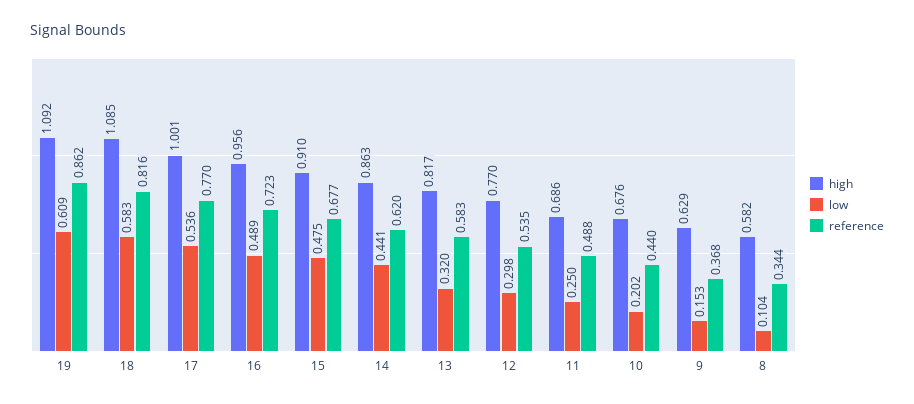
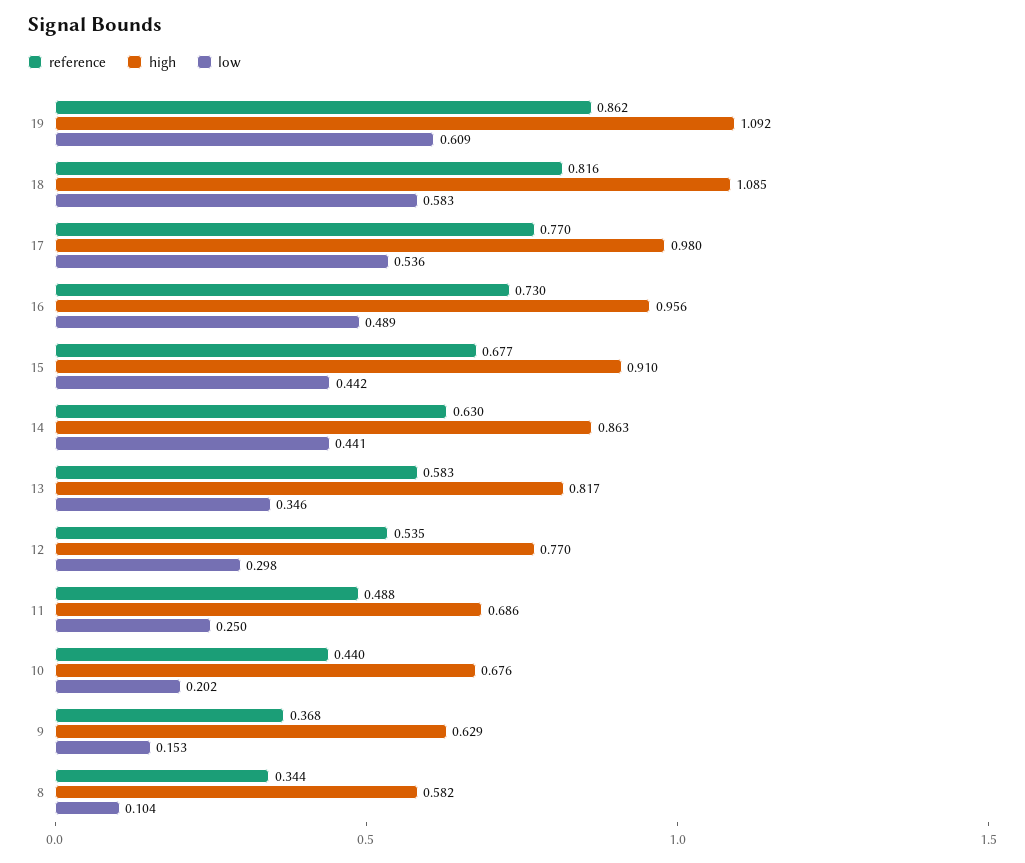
  {
    "high": {
      "19": 1.092,
      "18": 1.085,
-     "17": 1.001,
+     "17": 0.98,
      "16": 0.956,
      "15": 0.91,
      "14": 0.863,
      "13": 0.817,
      "12": 0.77,
      "11": 0.686,
      "10": 0.676,
      "9": 0.629,
      "8": 0.582
    },
    "low": {
      "19": 0.609,
      "18": 0.583,
      "17": 0.536,
      "16": 0.489,
-     "15": 0.475,
+     "15": 0.442,
      "14": 0.441,
-     "13": 0.32,
+     "13": 0.346,
      "12": 0.298,
      "11": 0.25,
      "10": 0.202,
      "9": 0.153,
      "8": 0.104
    },
    "reference": {
      "19": 0.862,
      "18": 0.816,
      "17": 0.77,
-     "16": 0.723,
+     "16": 0.73,
      "15": 0.677,
-     "14": 0.62,
+     "14": 0.63,
      "13": 0.583,
      "12": 0.535,
      "11": 0.488,
      "10": 0.44,
      "9": 0.368,
      "8": 0.344
    }
  }

